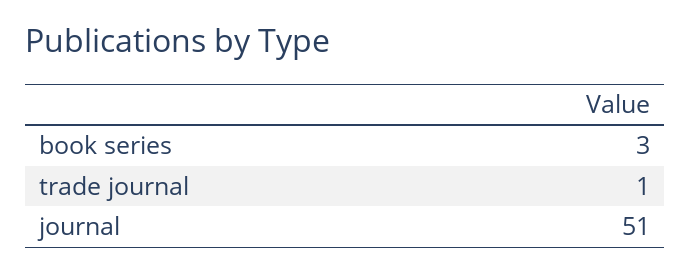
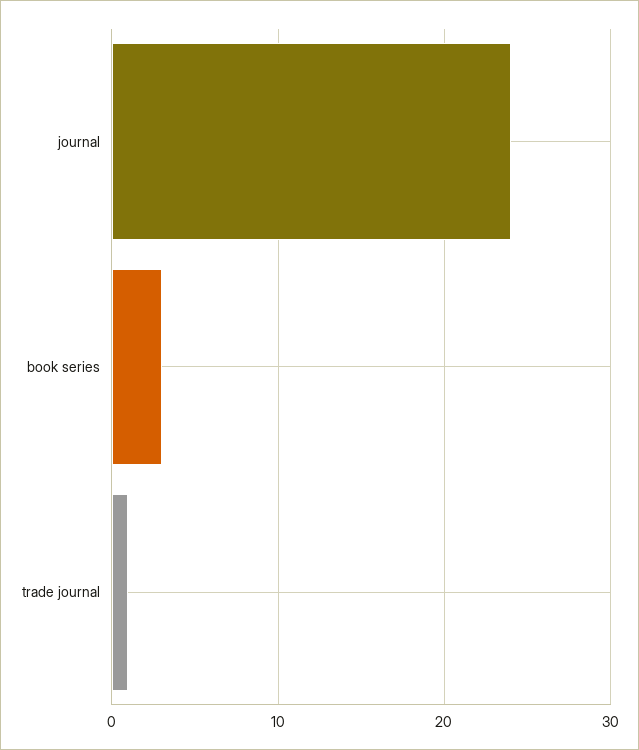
  {
    "book series": 3,
    "trade journal": 1,
-   "journal": 51
+   "journal": 24
  }

